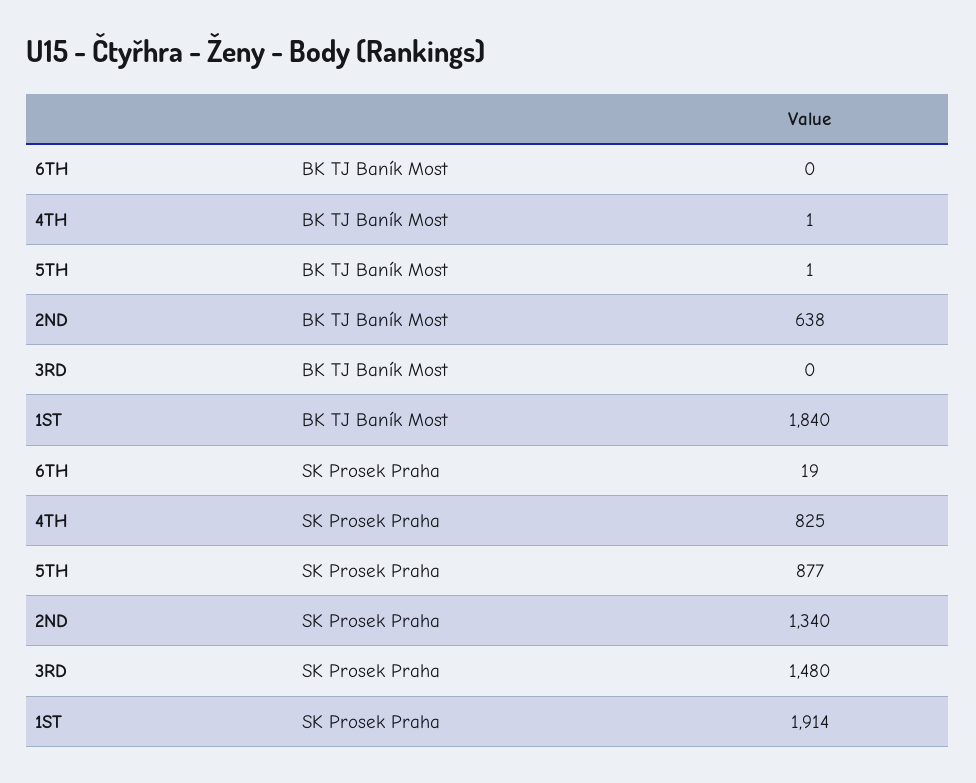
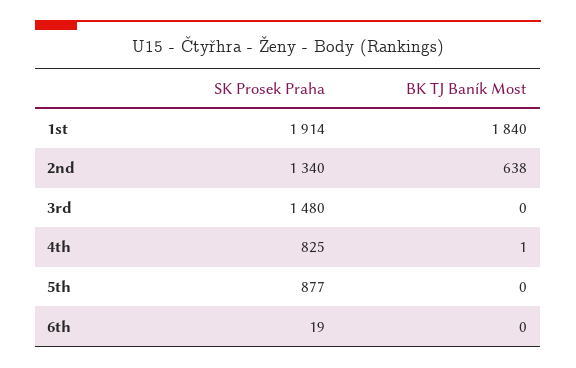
  {
    "6TH": {
      "BK TJ Baník Most": 0,
      "SK Prosek Praha": 19
    },
    "4TH": {
      "BK TJ Baník Most": 1,
      "SK Prosek Praha": 825
    },
    "5TH": {
-     "BK TJ Baník Most": 1,
+     "BK TJ Baník Most": 0,
      "SK Prosek Praha": 877
    },
    "2ND": {
      "BK TJ Baník Most": 638,
      "SK Prosek Praha": 1340
    },
    "3RD": {
      "BK TJ Baník Most": 0,
      "SK Prosek Praha": 1480
    },
    "1ST": {
      "BK TJ Baník Most": 1840,
      "SK Prosek Praha": 1914
    }
  }

